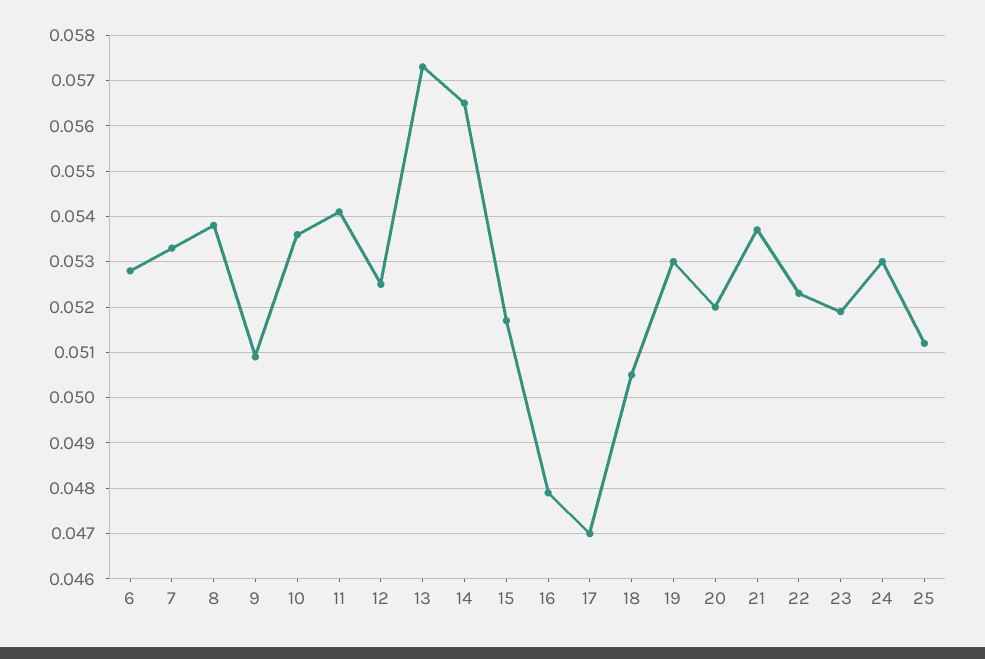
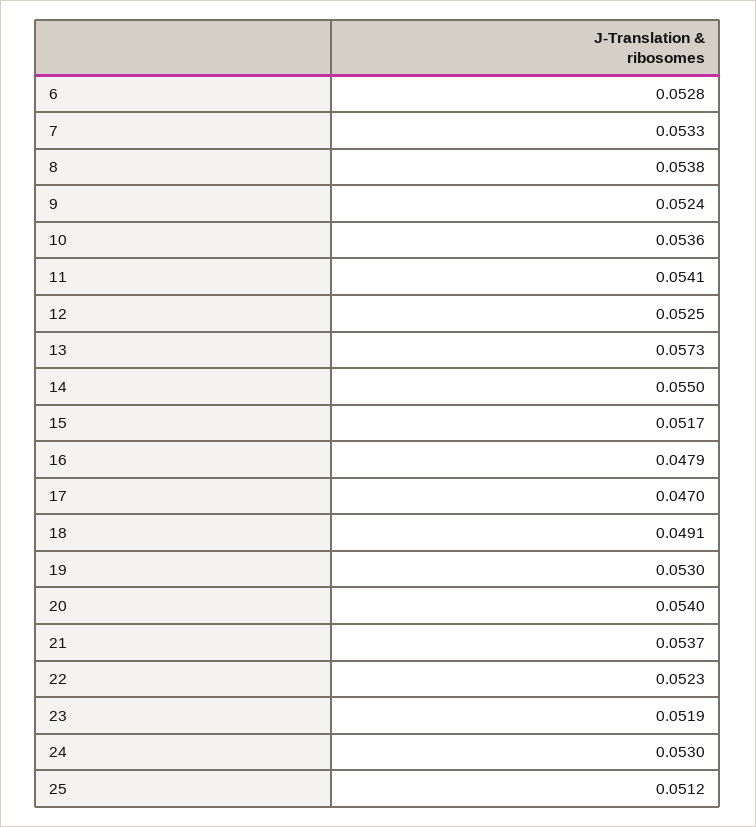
  {
    "6": 0.0528,
    "7": 0.0533,
    "8": 0.0538,
-   "9": 0.051,
+   "9": 0.0524,
    "10": 0.0536,
    "11": 0.0541,
    "12": 0.0525,
    "13": 0.0573,
-   "14": 0.0565,
+   "14": 0.055,
    "15": 0.0517,
    "16": 0.0479,
    "17": 0.047,
-   "18": 0.0505,
+   "18": 0.0491,
    "19": 0.053,
-   "20": 0.052,
+   "20": 0.054,
    "21": 0.0537,
    "22": 0.0523,
    "23": 0.0519,
    "24": 0.053,
    "25": 0.0512
  }

